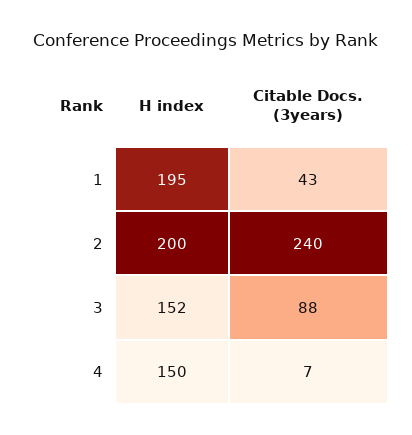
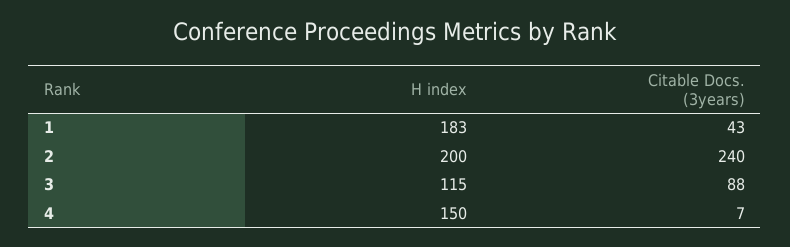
  {
    "H index": {
-     "1": 195,
+     "1": 183,
      "2": 200,
-     "3": 152,
+     "3": 115,
      "4": 150
    },
    "Citable Docs. (3years)": {
      "1": 43,
      "2": 240,
      "3": 88,
      "4": 7
    }
  }

